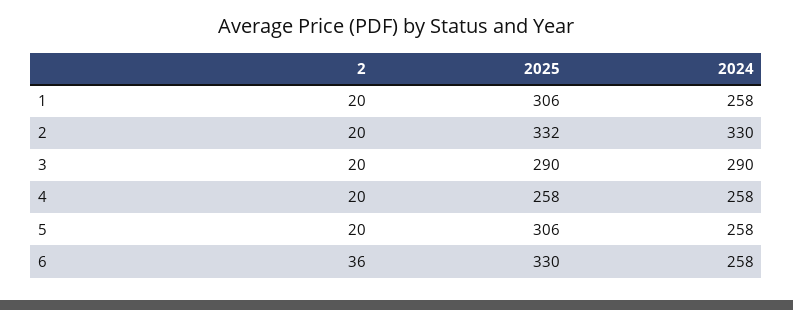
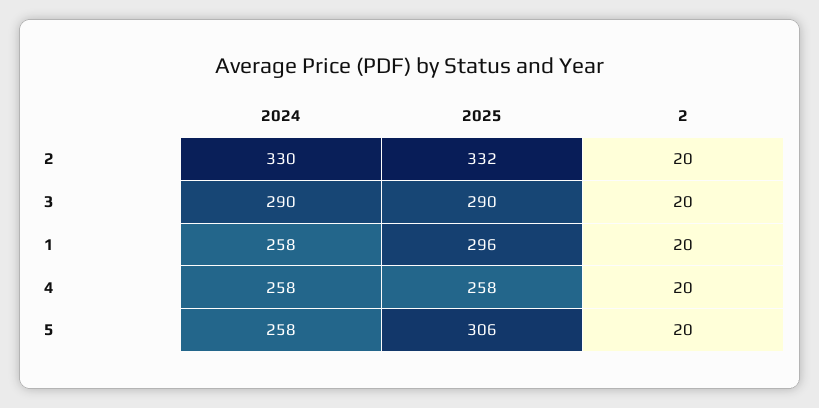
  {
    "2": {
      "1": 20,
      "2": 20,
      "3": 20,
      "4": 20,
-     "5": 20,
+     "5": 20
-     "6": 36
    },
    "2025": {
-     "1": 306,
+     "1": 296,
      "2": 332,
      "3": 290,
      "4": 258,
-     "5": 306,
+     "5": 306
-     "6": 330
    },
    "2024": {
      "1": 258,
      "2": 330,
      "3": 290,
      "4": 258,
-     "5": 258,
+     "5": 258
-     "6": 258
    }
  }

